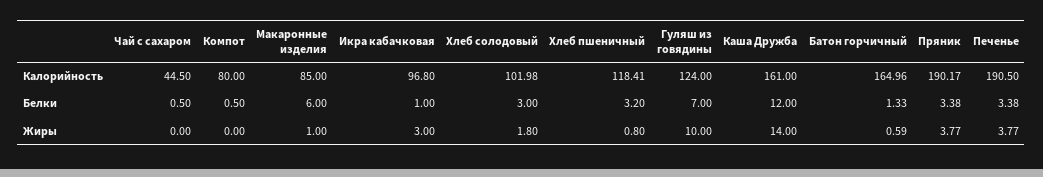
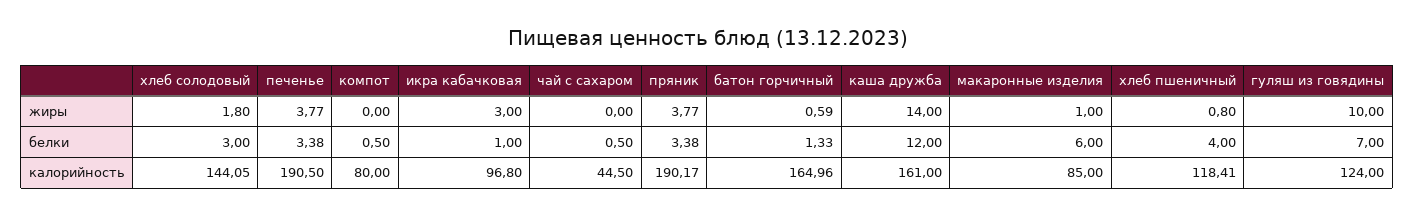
  {
    "Чай с сахаром": {
      "Калорийность": 44.5,
      "Белки": 0.5,
      "Жиры": 0
    },
    "Компот": {
      "Калорийность": 80,
      "Белки": 0.5,
      "Жиры": 0
    },
    "Макаронные изделия": {
      "Калорийность": 85,
      "Белки": 6,
      "Жиры": 1
    },
    "Икра кабачковая": {
      "Калорийность": 96.8,
      "Белки": 1,
      "Жиры": 3
    },
    "Хлеб солодовый": {
-     "Калорийность": 101.98,
+     "Калорийность": 144.05,
      "Белки": 3,
      "Жиры": 1.8
    },
    "Хлеб пшеничный": {
      "Калорийность": 118.41,
-     "Белки": 3.2,
+     "Белки": 4,
      "Жиры": 0.8
    },
    "Гуляш из говядины": {
      "Калорийность": 124,
      "Белки": 7,
      "Жиры": 10
    },
    "Каша Дружба": {
      "Калорийность": 161,
      "Белки": 12,
      "Жиры": 14
    },
    "Батон горчичный": {
      "Калорийность": 164.96,
      "Белки": 1.33,
      "Жиры": 0.59
    },
    "Пряник": {
      "Калорийность": 190.17,
      "Белки": 3.38,
      "Жиры": 3.77
    },
    "Печенье": {
      "Калорийность": 190.5,
      "Белки": 3.38,
      "Жиры": 3.77
    }
  }

